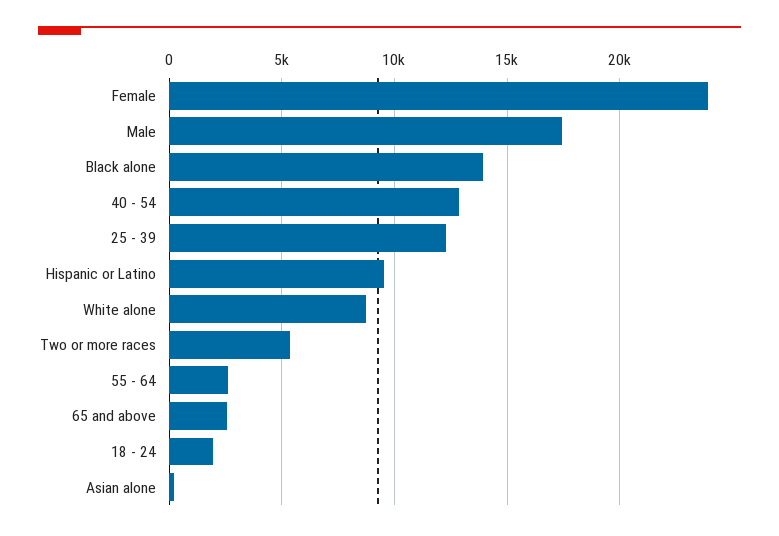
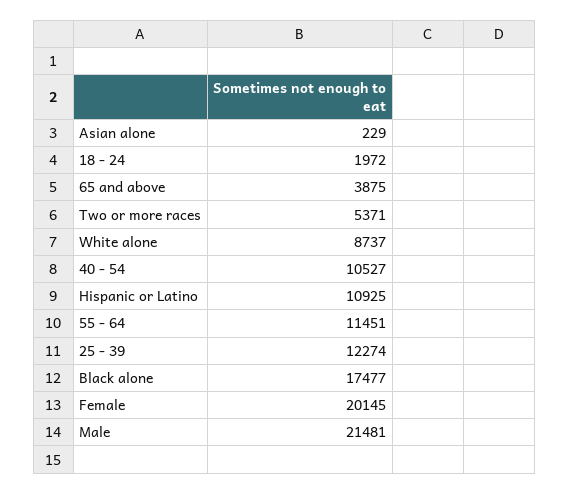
  {
-   "Female": 24000,
+   "Female": 20145,
-   "Male": 17500,
+   "Male": 21481,
-   "Black alone": 14000,
+   "Black alone": 17477,
-   "40 - 54": 13000,
+   "40 - 54": 10527,
    "25 - 39": 12274,
-   "Hispanic or Latino": 9500,
+   "Hispanic or Latino": 10925,
    "White alone": 8737,
    "Two or more races": 5371,
-   "55 - 64": 2500,
+   "55 - 64": 11451,
-   "65 and above": 2500,
+   "65 and above": 3875,
    "18 - 24": 1972,
    "Asian alone": 229
  }

